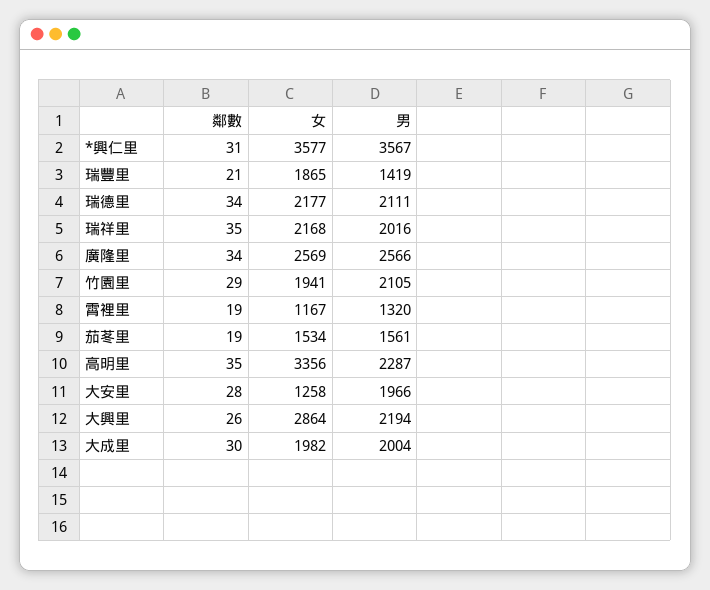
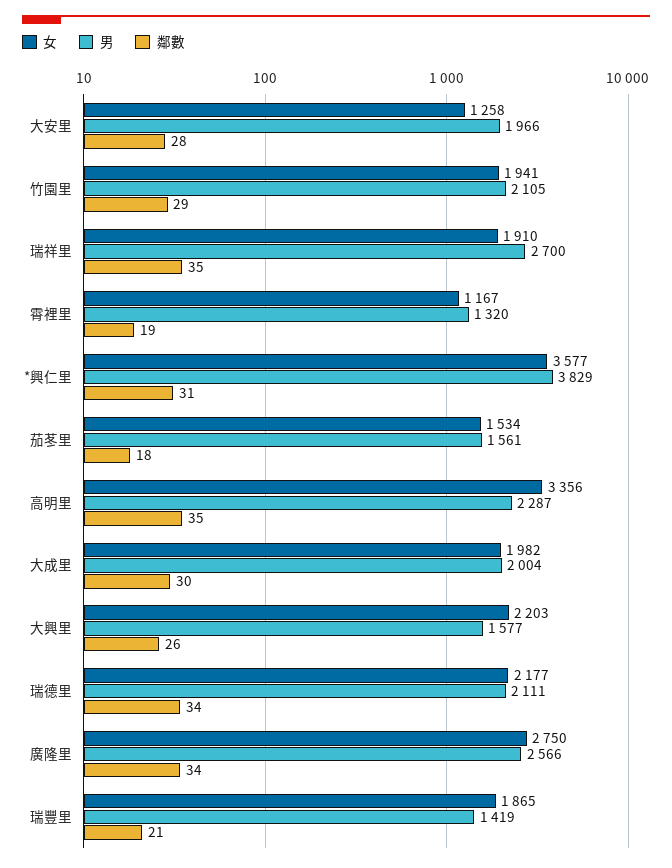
  {
    "鄰數": {
      "*興仁里": 31,
      "瑞豐里": 21,
      "瑞德里": 34,
      "瑞祥里": 35,
      "廣隆里": 34,
      "竹園里": 29,
      "霄裡里": 19,
-     "茄苳里": 19,
+     "茄苳里": 18,
      "高明里": 35,
      "大安里": 28,
      "大興里": 26,
      "大成里": 30
    },
    "女": {
      "*興仁里": 3577,
      "瑞豐里": 1865,
      "瑞德里": 2177,
-     "瑞祥里": 2168,
+     "瑞祥里": 1910,
-     "廣隆里": 2569,
+     "廣隆里": 2750,
      "竹園里": 1941,
      "霄裡里": 1167,
      "茄苳里": 1534,
      "高明里": 3356,
      "大安里": 1258,
-     "大興里": 2864,
+     "大興里": 2203,
      "大成里": 1982
    },
    "男": {
-     "*興仁里": 3567,
+     "*興仁里": 3829,
      "瑞豐里": 1419,
      "瑞德里": 2111,
-     "瑞祥里": 2016,
+     "瑞祥里": 2700,
      "廣隆里": 2566,
      "竹園里": 2105,
      "霄裡里": 1320,
      "茄苳里": 1561,
      "高明里": 2287,
      "大安里": 1966,
-     "大興里": 2194,
+     "大興里": 1577,
      "大成里": 2004
    }
  }

